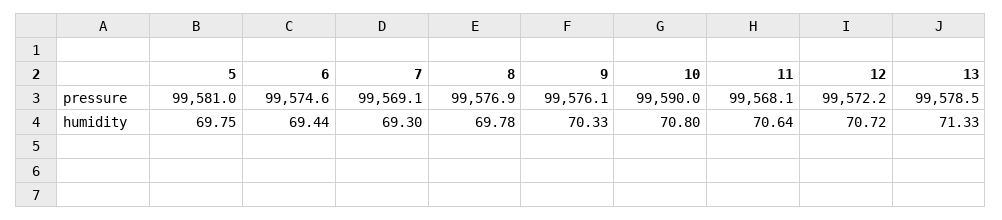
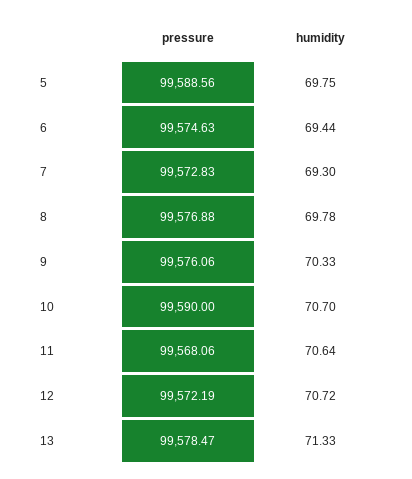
  {
    "5": {
-     "pressure": 99581,
+     "pressure": 99588.56,
      "humidity": 69.75
    },
    "6": {
      "pressure": 99574.63,
      "humidity": 69.44
    },
    "7": {
-     "pressure": 99569.1,
+     "pressure": 99572.83,
      "humidity": 69.3
    },
    "8": {
      "pressure": 99576.88,
      "humidity": 69.78
    },
    "9": {
      "pressure": 99576.06,
      "humidity": 70.33
    },
    "10": {
      "pressure": 99590,
-     "humidity": 70.8
+     "humidity": 70.7
    },
    "11": {
      "pressure": 99568.06,
      "humidity": 70.64
    },
    "12": {
      "pressure": 99572.19,
      "humidity": 70.72
    },
    "13": {
      "pressure": 99578.47,
      "humidity": 71.33
    }
  }

